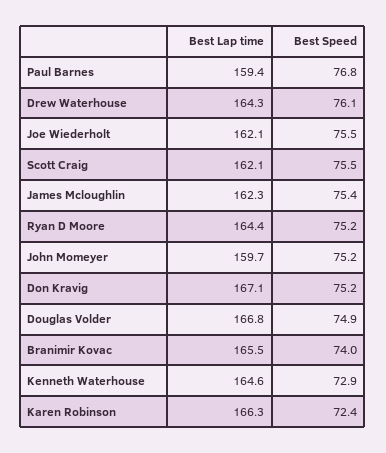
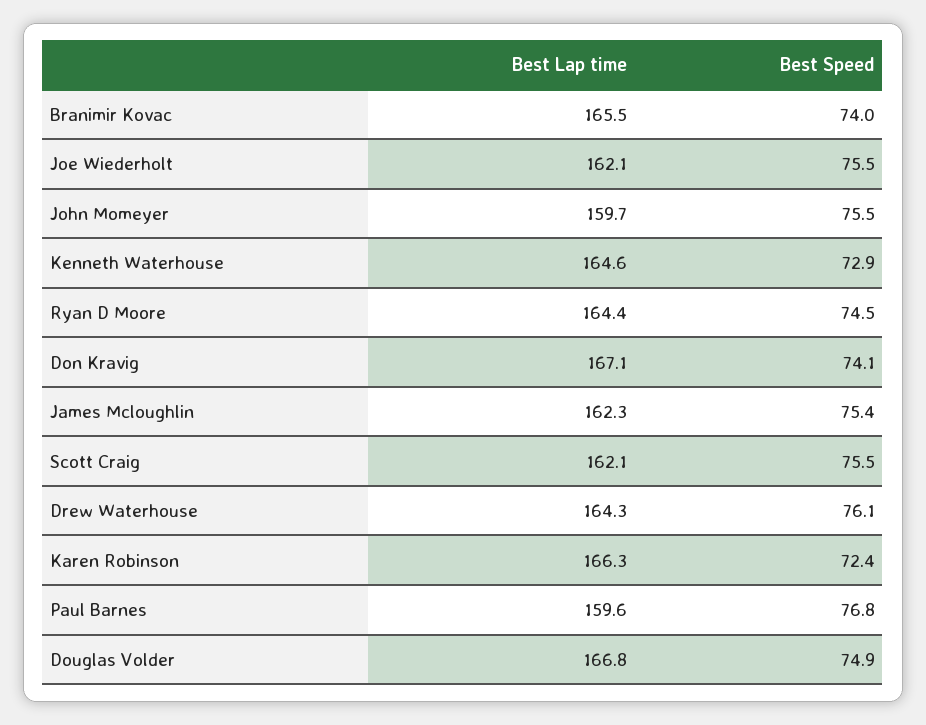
  {
    "Best Lap time": {
-     "Paul Barnes": 159.4,
+     "Paul Barnes": 159.6,
      "Drew Waterhouse": 164.3,
      "Joe Wiederholt": 162.1,
      "Scott Craig": 162.1,
      "James Mcloughlin": 162.3,
      "Ryan D Moore": 164.4,
      "John Momeyer": 159.7,
      "Don Kravig": 167.1,
      "Douglas Volder": 166.8,
      "Branimir Kovac": 165.5,
      "Kenneth Waterhouse": 164.6,
      "Karen Robinson": 166.3
    },
    "Best Speed": {
      "Paul Barnes": 76.8,
      "Drew Waterhouse": 76.1,
      "Joe Wiederholt": 75.5,
      "Scott Craig": 75.5,
      "James Mcloughlin": 75.4,
-     "Ryan D Moore": 75.2,
+     "Ryan D Moore": 74.5,
-     "John Momeyer": 75.2,
+     "John Momeyer": 75.5,
-     "Don Kravig": 75.2,
+     "Don Kravig": 74.1,
      "Douglas Volder": 74.9,
      "Branimir Kovac": 74,
      "Kenneth Waterhouse": 72.9,
      "Karen Robinson": 72.4
    }
  }

